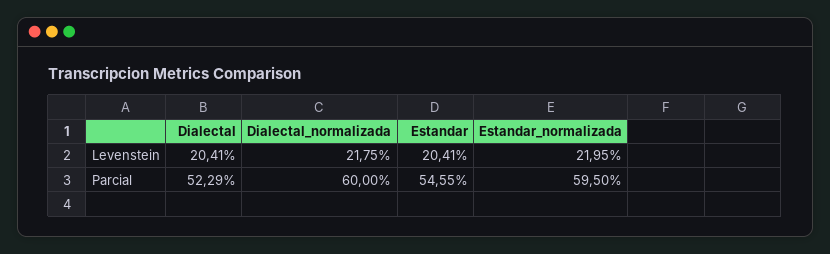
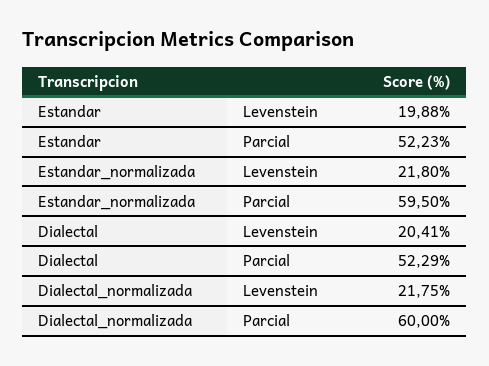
  {
    "Dialectal": {
      "Levenstein": 20.41,
      "Parcial": 52.29
    },
    "Dialectal_normalizada": {
      "Levenstein": 21.75,
      "Parcial": 60
    },
    "Estandar": {
-     "Levenstein": 20.41,
+     "Levenstein": 19.88,
-     "Parcial": 54.55
+     "Parcial": 52.23
    },
    "Estandar_normalizada": {
-     "Levenstein": 21.95,
+     "Levenstein": 21.8,
      "Parcial": 59.5
    }
  }

